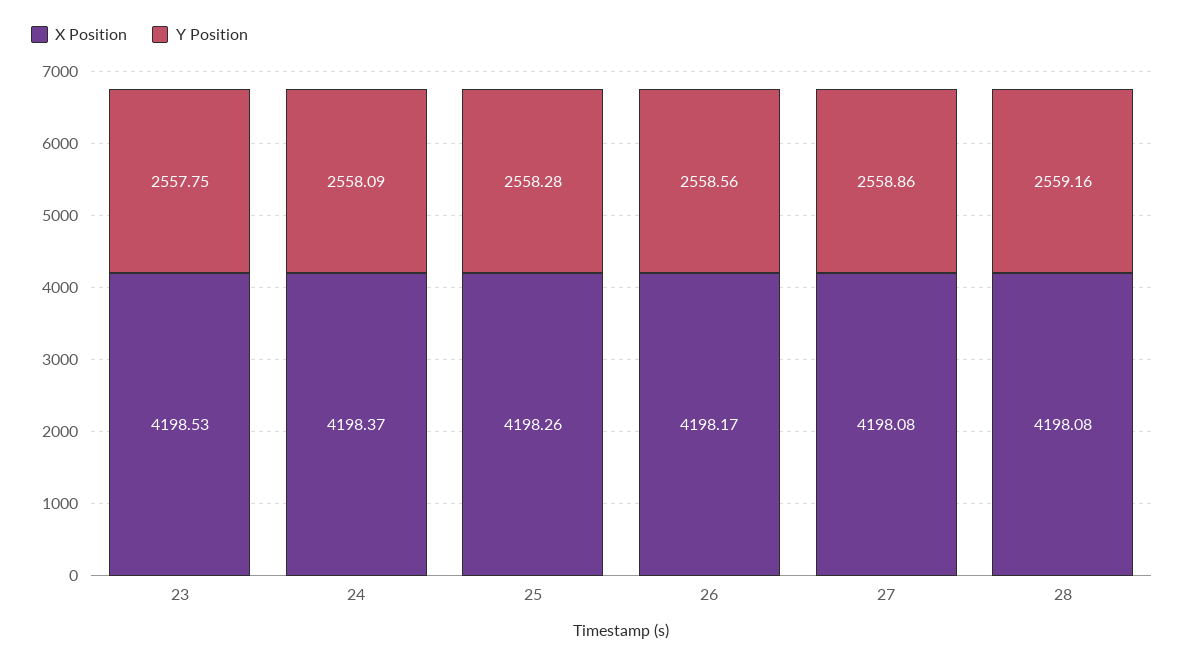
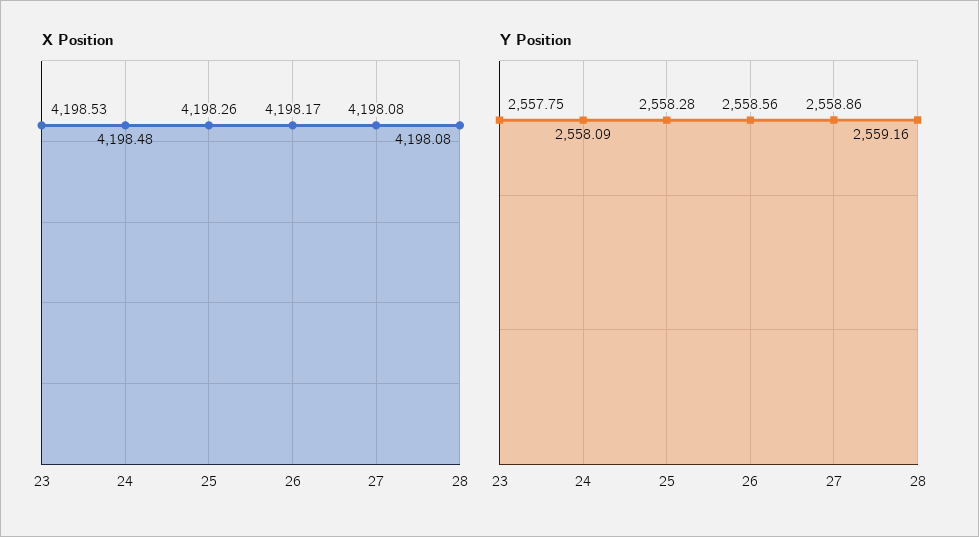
  {
    "X Position": {
      "23": 4198.53,
-     "24": 4198.37,
+     "24": 4198.48,
      "25": 4198.26,
      "26": 4198.17,
      "27": 4198.08,
      "28": 4198.08
    },
    "Y Position": {
      "23": 2557.75,
      "24": 2558.09,
      "25": 2558.28,
      "26": 2558.56,
      "27": 2558.86,
      "28": 2559.16
    }
  }

